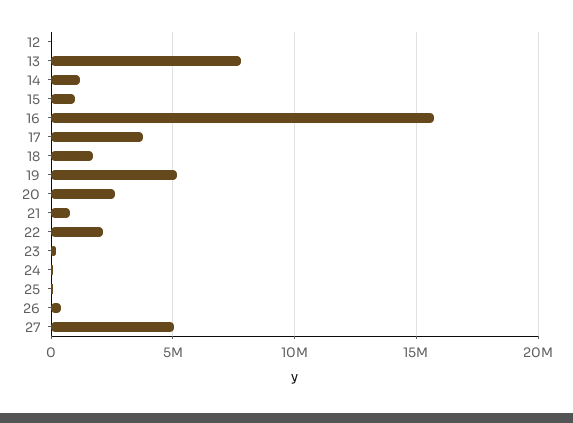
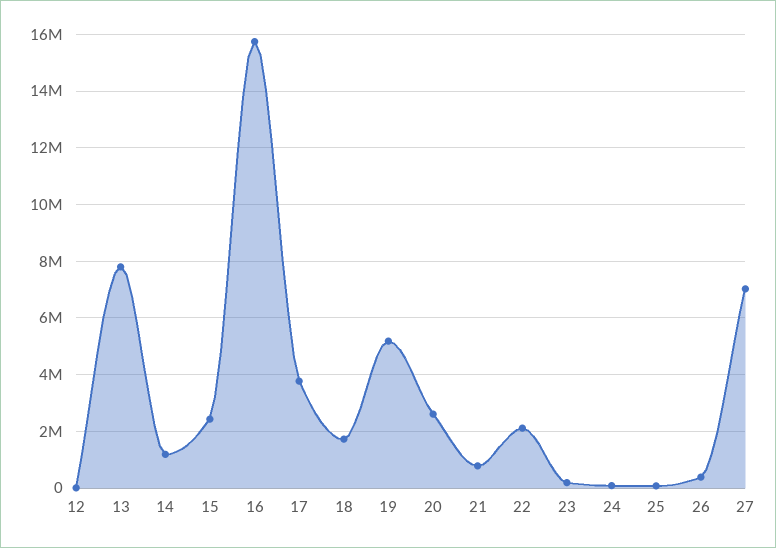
  {
    "12": 0,
    "13": 7750000,
    "14": 1250000,
-   "15": 1000000,
+   "15": 2500000,
    "16": 15750000,
    "17": 3750000,
    "18": 1750000,
    "19": 5250000,
    "20": 2500000,
    "21": 750000,
    "22": 2000000,
    "23": 250000,
    "24": 0,
    "25": 0,
    "26": 500000,
-   "27": 5000000
+   "27": 7000000
  }

